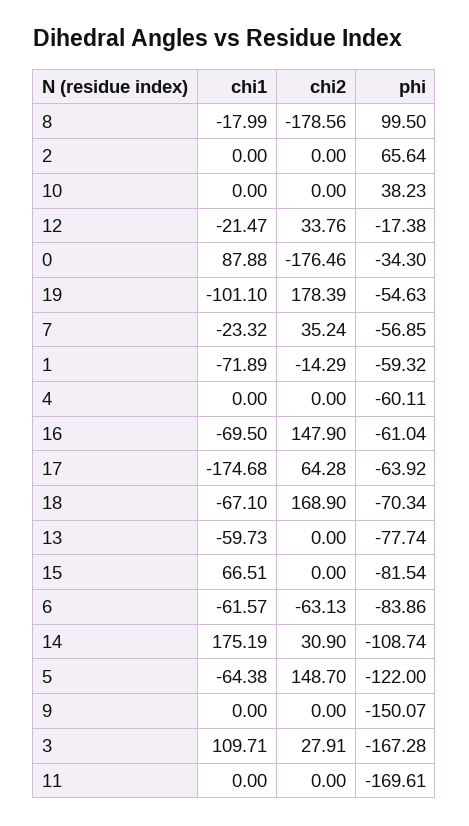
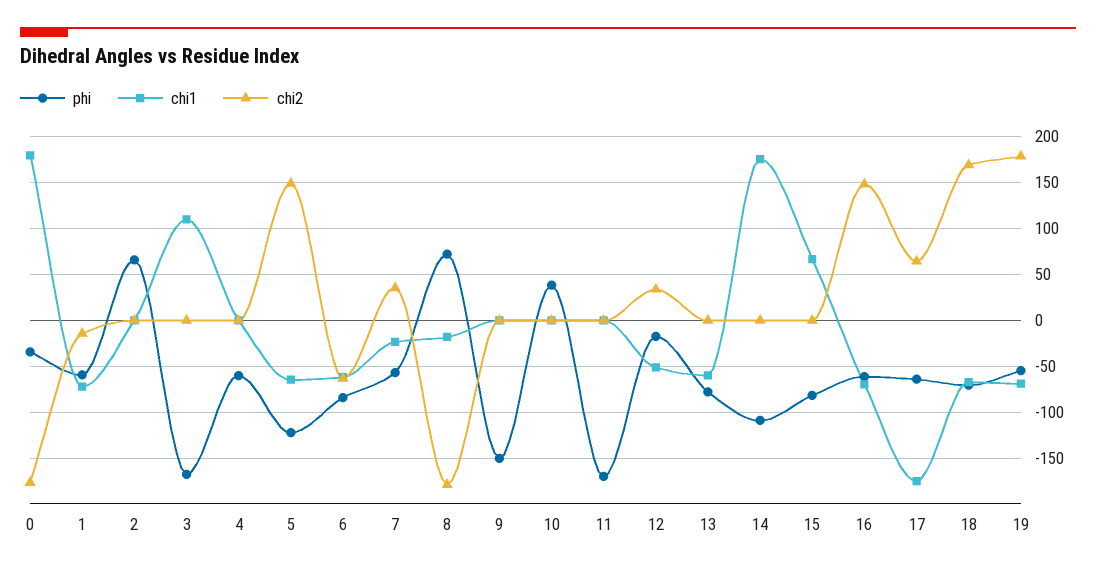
  {
    "chi1": {
      "8": -17.99,
      "2": 0,
      "10": 0,
-     "12": -21.47,
+     "12": -50,
-     "0": 87.88,
+     "0": 180,
-     "19": -101.1,
+     "19": -70,
      "7": -23.32,
      "1": -71.89,
      "4": 0,
      "16": -69.5,
      "17": -174.68,
      "18": -67.1,
      "13": -59.73,
      "15": 66.51,
      "6": -61.57,
      "14": 175.19,
      "5": -64.38,
      "9": 0,
      "3": 109.71,
      "11": 0
    },
    "chi2": {
      "8": -178.56,
      "2": 0,
      "10": 0,
      "12": 33.76,
      "0": -176.46,
      "19": 178.39,
      "7": 35.24,
      "1": -14.29,
      "4": 0,
      "16": 147.9,
      "17": 64.28,
      "18": 168.9,
      "13": 0,
      "15": 0,
      "6": -63.13,
-     "14": 30.9,
+     "14": 0,
      "5": 148.7,
      "9": 0,
-     "3": 27.91,
+     "3": 0,
      "11": 0
    },
    "phi": {
-     "8": 99.5,
+     "8": 70,
      "2": 65.64,
      "10": 38.23,
      "12": -17.38,
      "0": -34.3,
      "19": -54.63,
      "7": -56.85,
      "1": -59.32,
      "4": -60.11,
      "16": -61.04,
      "17": -63.92,
      "18": -70.34,
      "13": -77.74,
      "15": -81.54,
      "6": -83.86,
      "14": -108.74,
      "5": -122,
      "9": -150.07,
      "3": -167.28,
      "11": -169.61
    }
  }

